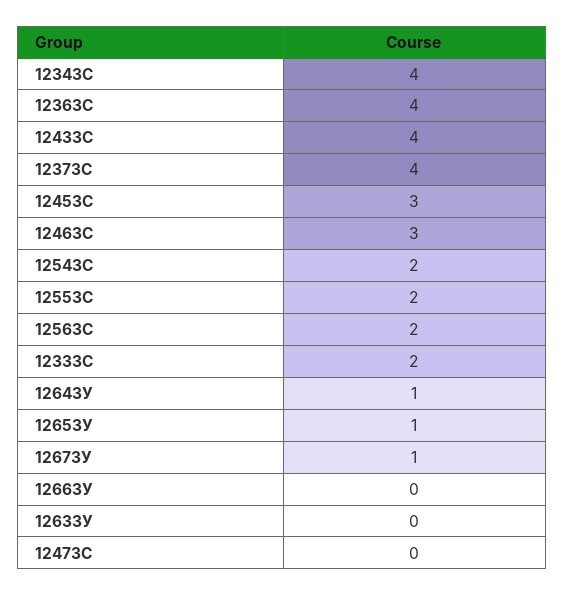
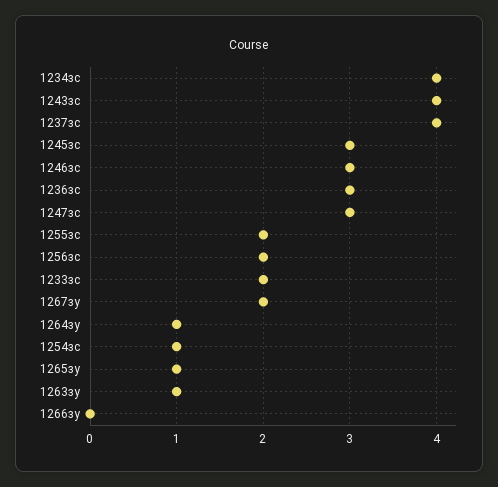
  {
    "1234ЗС": 4,
-   "1236ЗС": 4,
+   "1236ЗС": 3,
    "1243ЗС": 4,
    "1237ЗС": 4,
    "1245ЗС": 3,
    "1246ЗС": 3,
-   "1254ЗС": 2,
+   "1254ЗС": 1,
    "1255ЗС": 2,
    "1256ЗС": 2,
    "1233ЗС": 2,
    "1264ЗУ": 1,
    "1265ЗУ": 1,
-   "1267ЗУ": 1,
+   "1267ЗУ": 2,
    "1266ЗУ": 0,
-   "1263ЗУ": 0,
+   "1263ЗУ": 1,
-   "1247ЗС": 0
+   "1247ЗС": 3
  }

